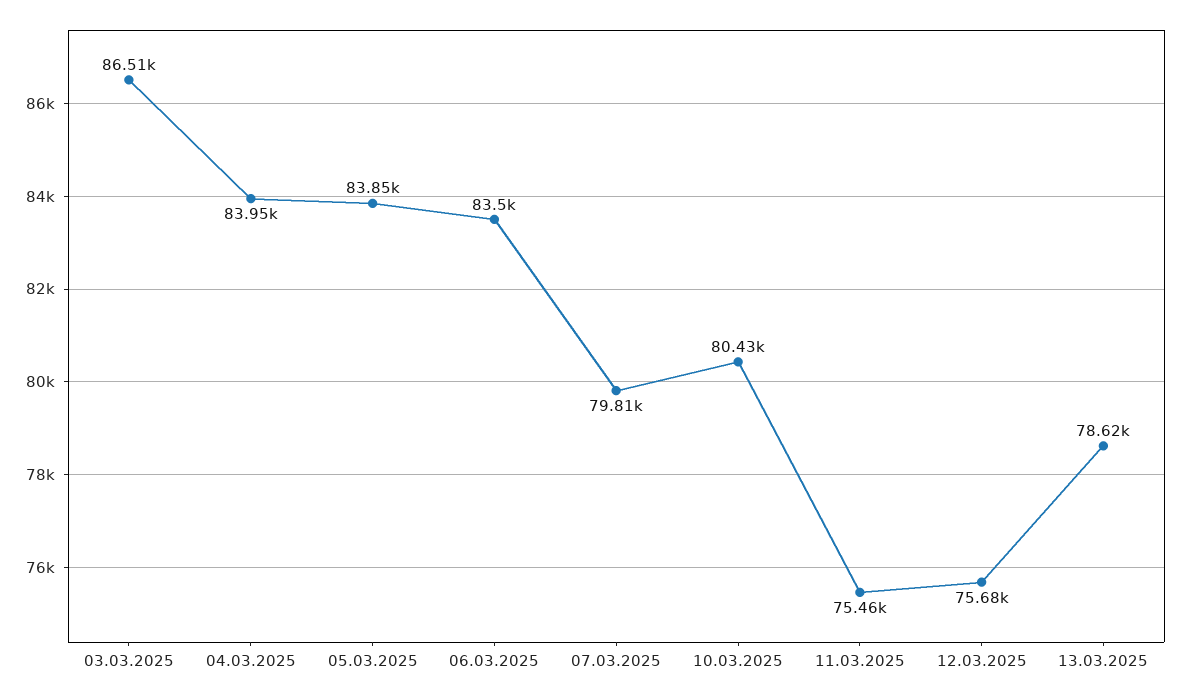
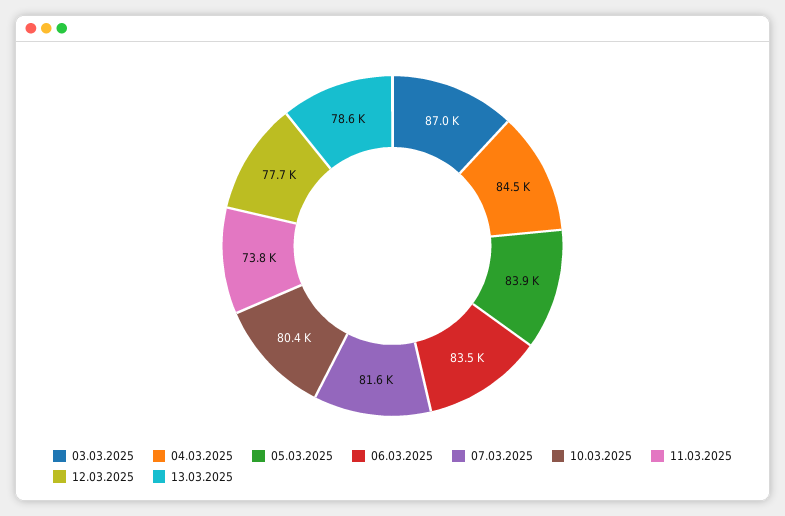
  {
-   "03.03.2025": 86510,
+   "03.03.2025": 87000,
-   "04.03.2025": 83950,
+   "04.03.2025": 84500,
    "05.03.2025": 83850,
    "06.03.2025": 83500,
-   "07.03.2025": 79810,
+   "07.03.2025": 81600,
    "10.03.2025": 80430,
-   "11.03.2025": 75460,
+   "11.03.2025": 73800,
-   "12.03.2025": 75680,
+   "12.03.2025": 77700,
    "13.03.2025": 78620
  }

